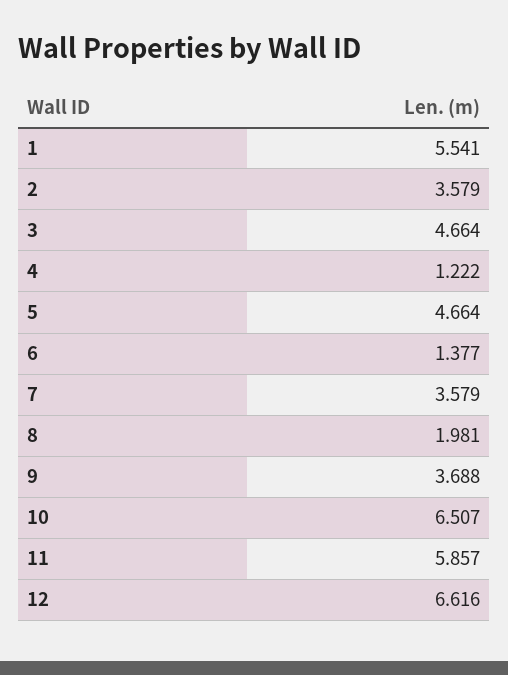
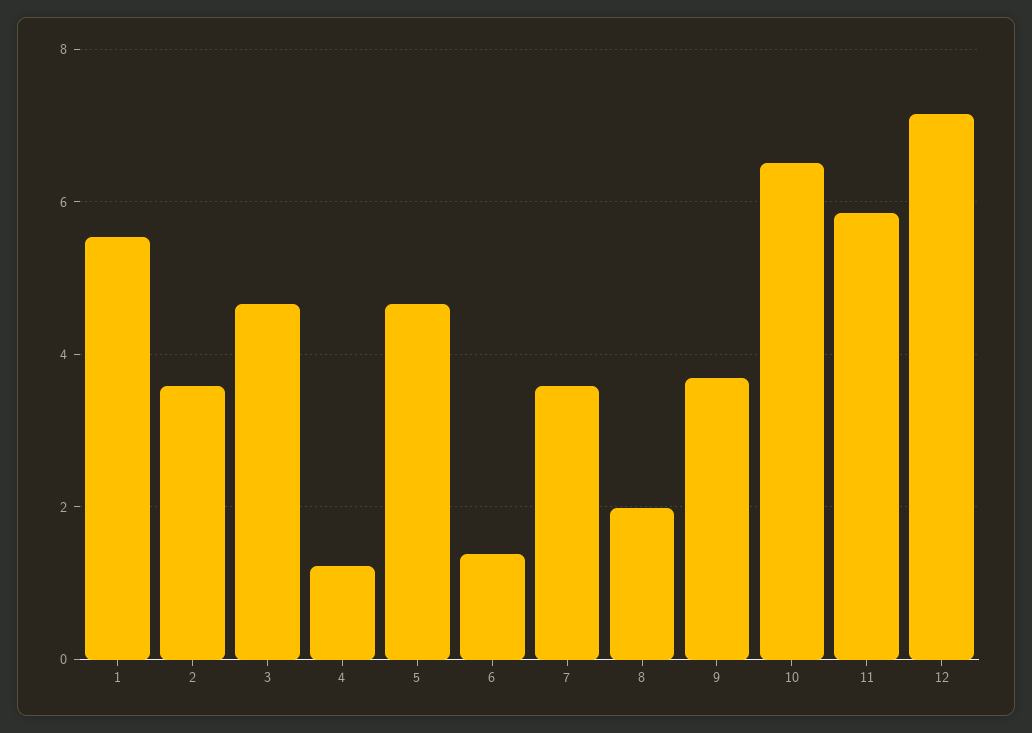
  {
    "1": 5.541,
    "2": 3.579,
    "3": 4.664,
    "4": 1.222,
    "5": 4.664,
    "6": 1.377,
    "7": 3.579,
    "8": 1.981,
    "9": 3.688,
    "10": 6.507,
    "11": 5.857,
-   "12": 6.616
+   "12": 7.2
  }

